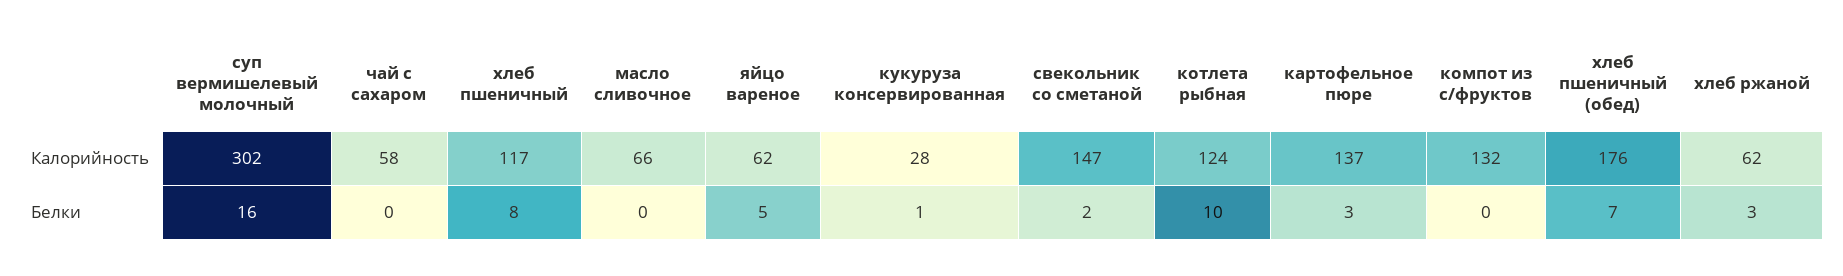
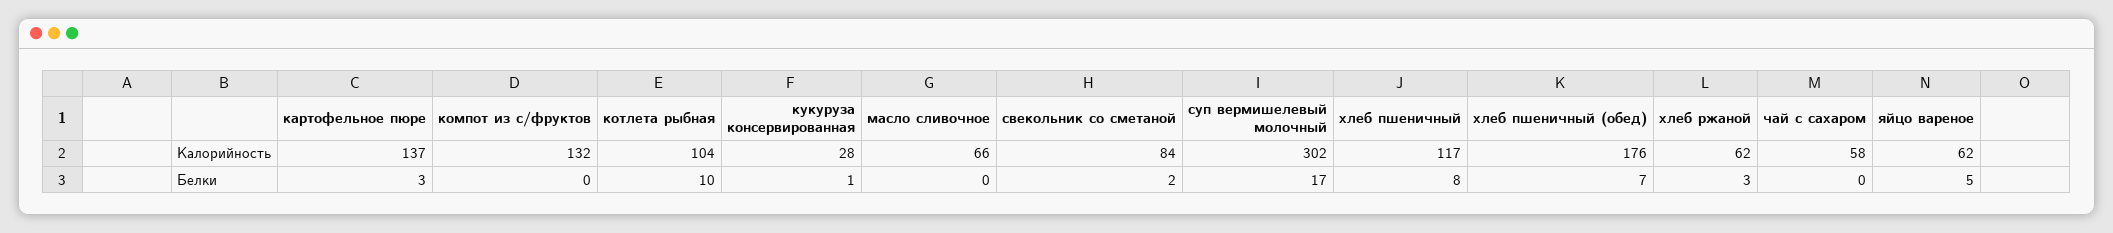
  {
    "суп вермишелевый молочный": {
      "Калорийность": 302,
-     "Белки": 16
+     "Белки": 17
    },
    "чай с сахаром": {
      "Калорийность": 58,
      "Белки": 0
    },
    "хлеб пшеничный": {
      "Калорийность": 117,
      "Белки": 8
    },
    "масло сливочное": {
      "Калорийность": 66,
      "Белки": 0
    },
    "яйцо вареное": {
      "Калорийность": 62,
      "Белки": 5
    },
    "кукуруза консервированная": {
      "Калорийность": 28,
      "Белки": 1
    },
    "свекольник со сметаной": {
-     "Калорийность": 147,
+     "Калорийность": 84,
      "Белки": 2
    },
    "котлета рыбная": {
-     "Калорийность": 124,
+     "Калорийность": 104,
      "Белки": 10
    },
    "картофельное пюре": {
      "Калорийность": 137,
      "Белки": 3
    },
    "компот из с/фруктов": {
      "Калорийность": 132,
      "Белки": 0
    },
    "хлеб пшеничный (обед)": {
      "Калорийность": 176,
      "Белки": 7
    },
    "хлеб ржаной": {
      "Калорийность": 62,
      "Белки": 3
    }
  }

